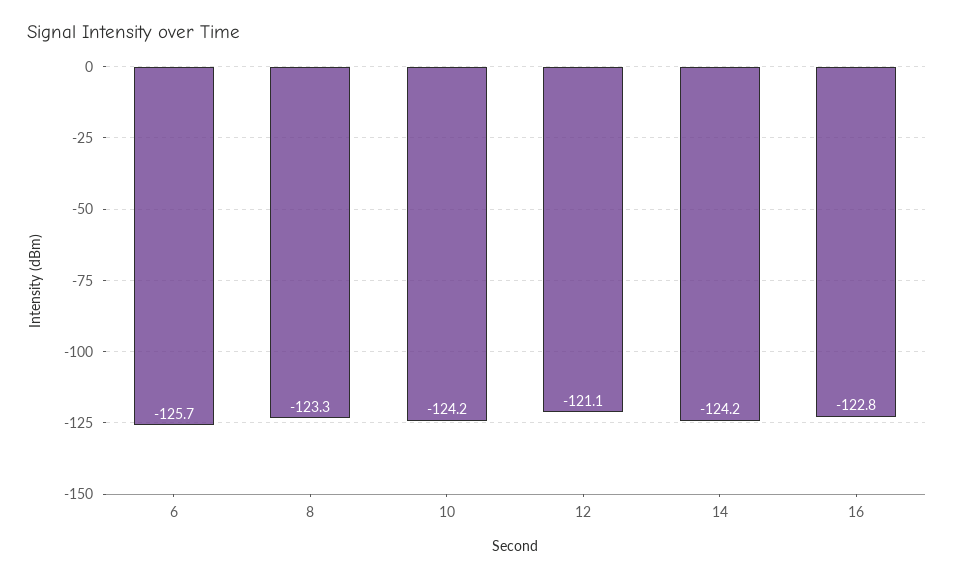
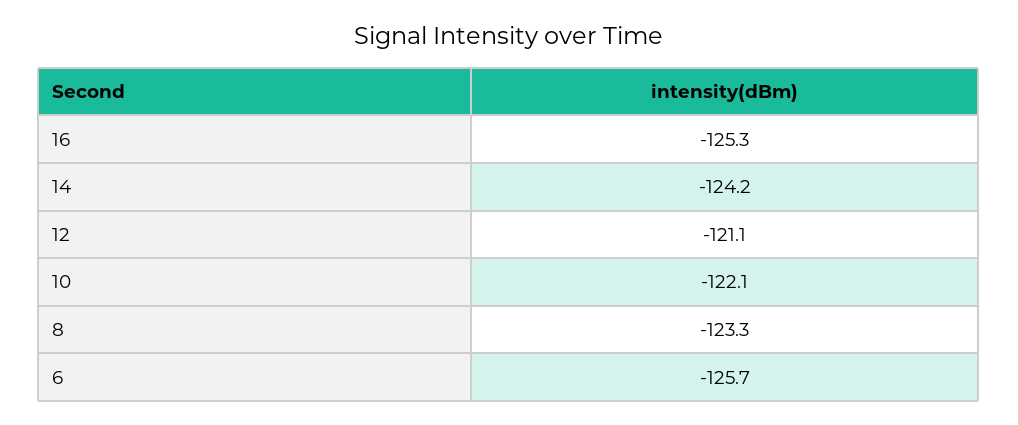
  {
    "6": -125.7,
    "8": -123.3,
-   "10": -124.2,
+   "10": -122.1,
    "12": -121.1,
    "14": -124.2,
-   "16": -122.8
+   "16": -125.3
  }

